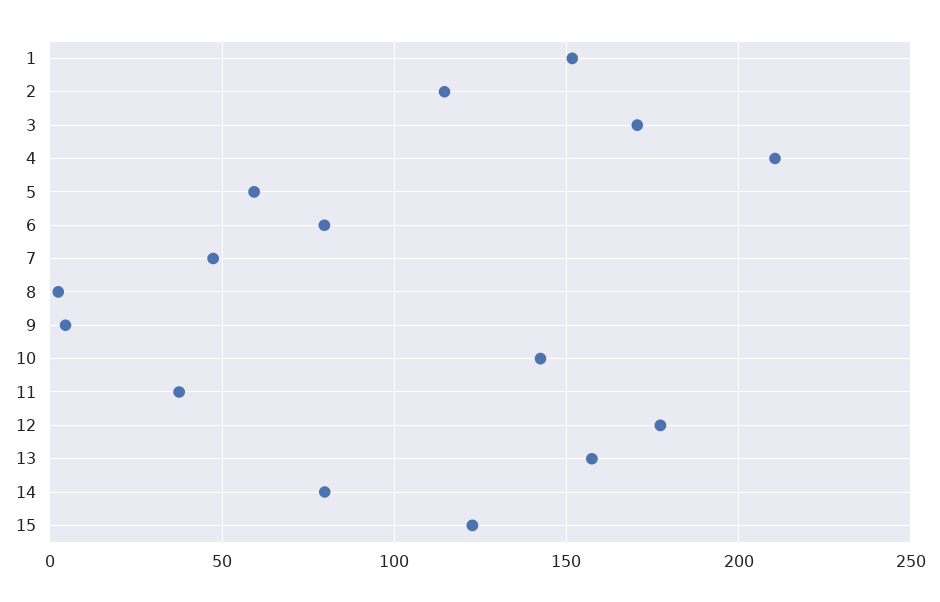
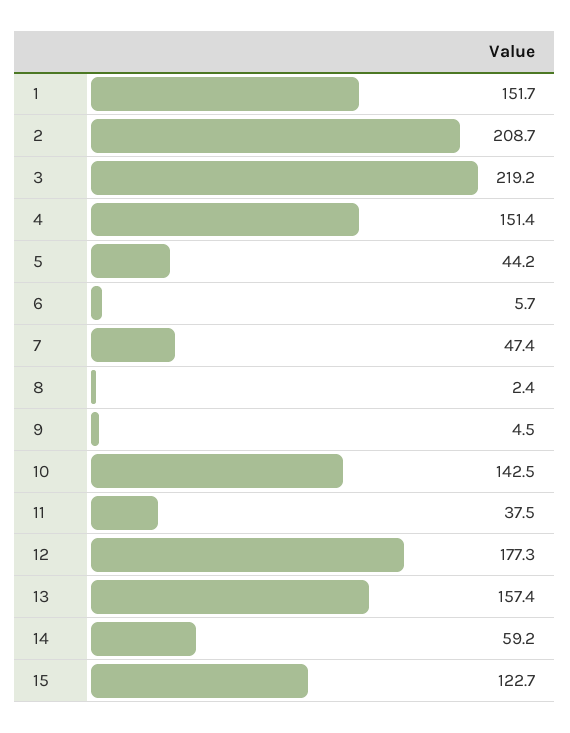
  {
    "1": 151.7,
-   "2": 115,
+   "2": 208.7,
-   "3": 170,
+   "3": 219.2,
-   "4": 210,
+   "4": 151.4,
-   "5": 60,
+   "5": 44.2,
-   "6": 80,
+   "6": 5.7,
    "7": 47.4,
    "8": 2.4,
    "9": 4.5,
    "10": 142.5,
    "11": 37.5,
    "12": 177.3,
    "13": 157.4,
-   "14": 80,
+   "14": 59.2,
    "15": 122.7
  }

